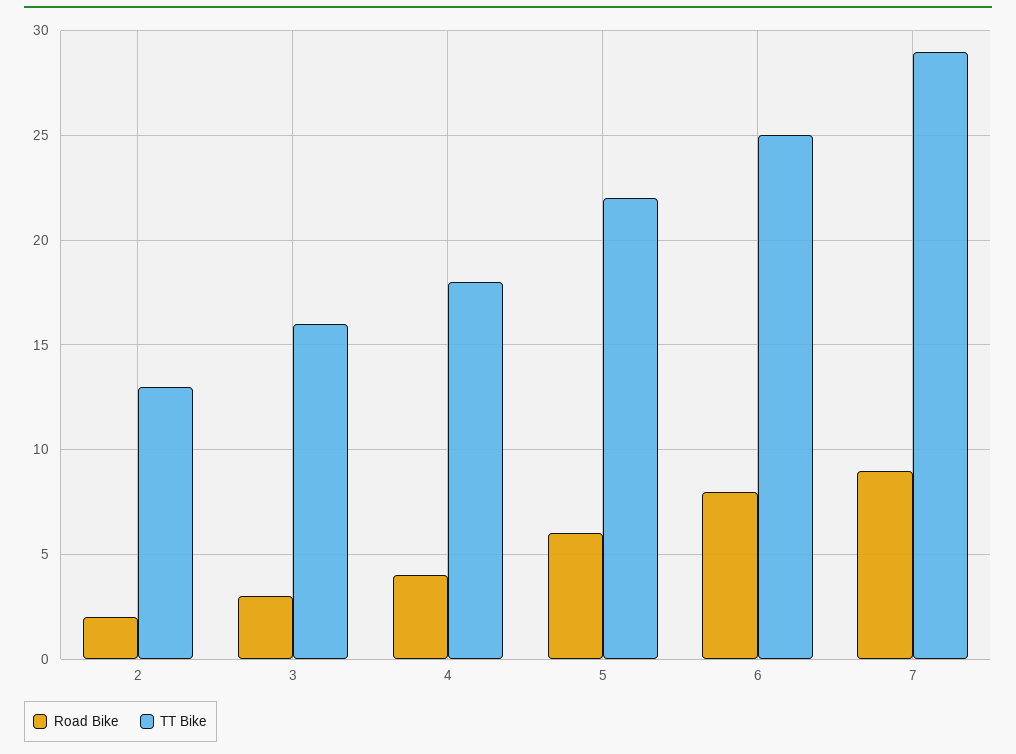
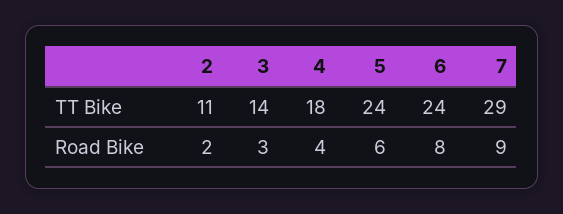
  {
    "Road Bike": {
      "2": 2,
      "3": 3,
      "4": 4,
      "5": 6,
      "6": 8,
      "7": 9
    },
    "TT Bike": {
-     "2": 13,
+     "2": 11,
-     "3": 16,
+     "3": 14,
      "4": 18,
-     "5": 22,
+     "5": 24,
-     "6": 25,
+     "6": 24,
      "7": 29
    }
  }

